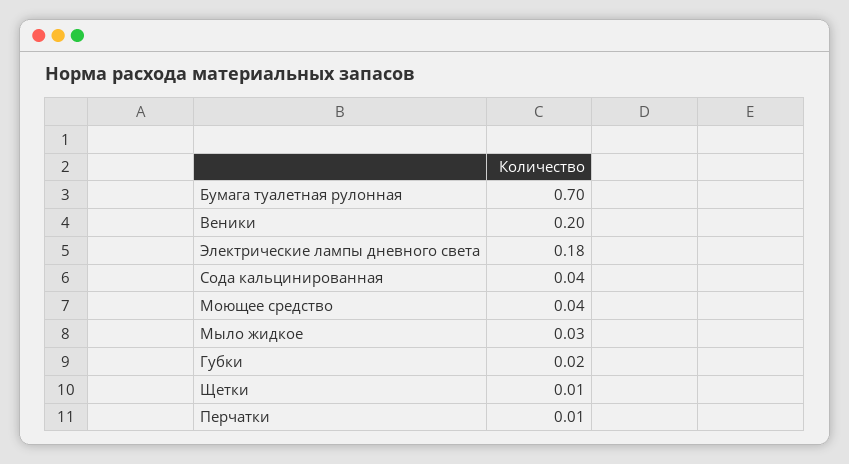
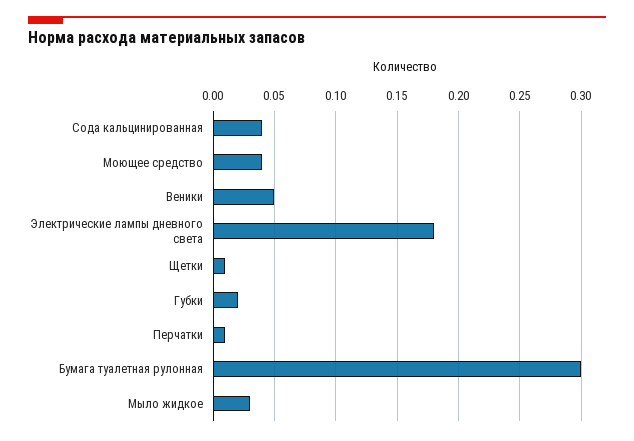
  {
-   "Бумага туалетная рулонная": 0.7,
+   "Бумага туалетная рулонная": 0.3,
-   "Веники": 0.2,
+   "Веники": 0.05,
    "Электрические лампы дневного света": 0.18,
    "Сода кальцинированная": 0.04,
    "Моющее средство": 0.04,
    "Мыло жидкое": 0.03,
    "Губки": 0.02,
    "Щетки": 0.01,
    "Перчатки": 0.01
  }

